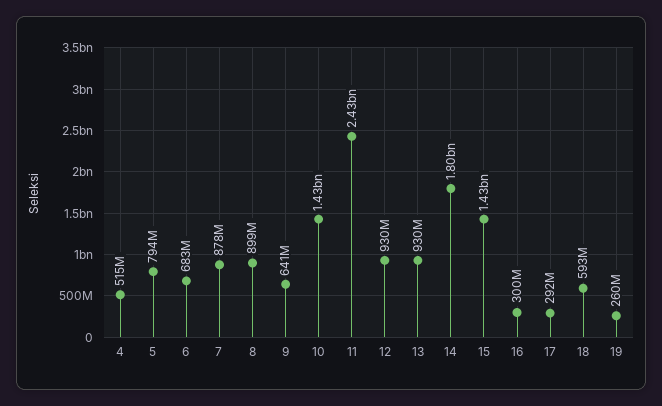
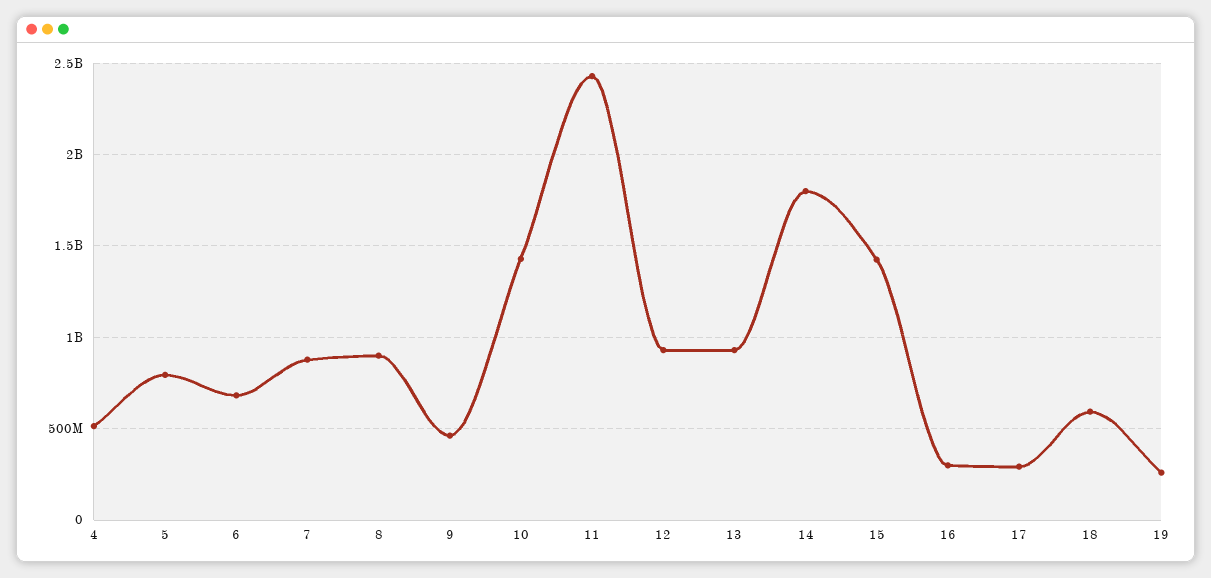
  {
    "4": 515000000,
    "5": 794000000,
    "6": 683000000,
    "7": 878000000,
    "8": 899000000,
-   "9": 641000000,
+   "9": 450000000,
    "10": 1430000000,
    "11": 2430000000,
    "12": 930000000,
    "13": 930000000,
    "14": 1800000000,
    "15": 1430000000,
    "16": 300000000,
    "17": 292000000,
    "18": 593000000,
    "19": 260000000
  }

